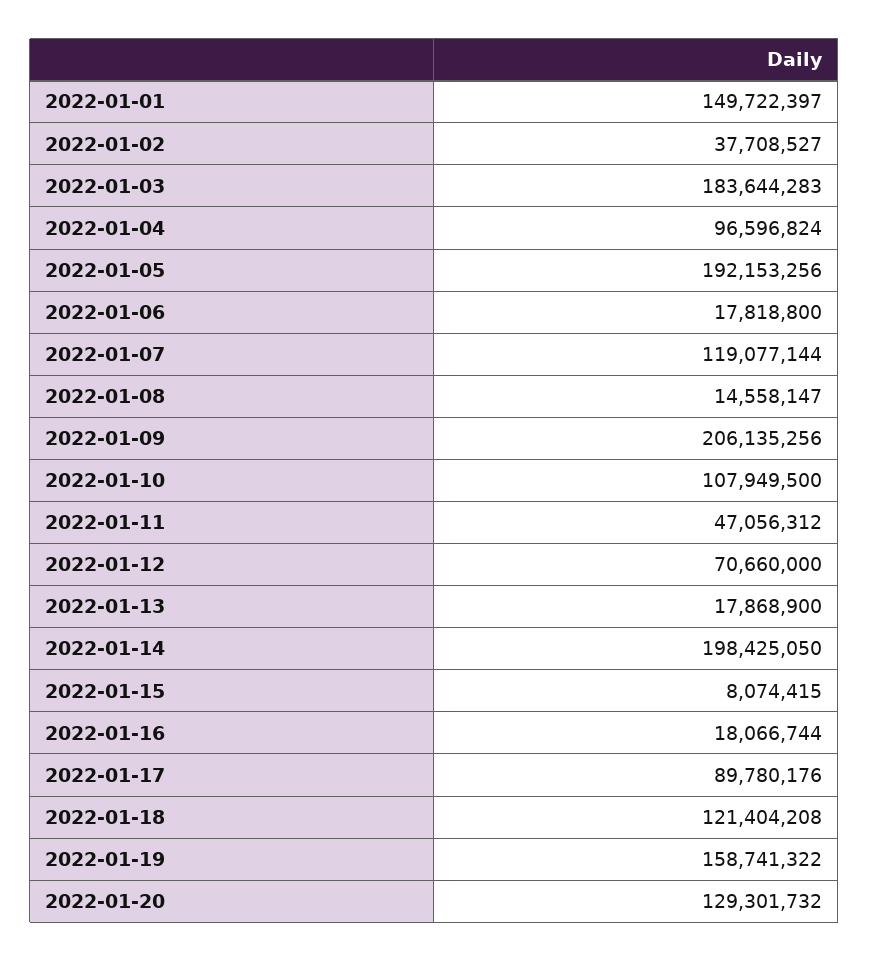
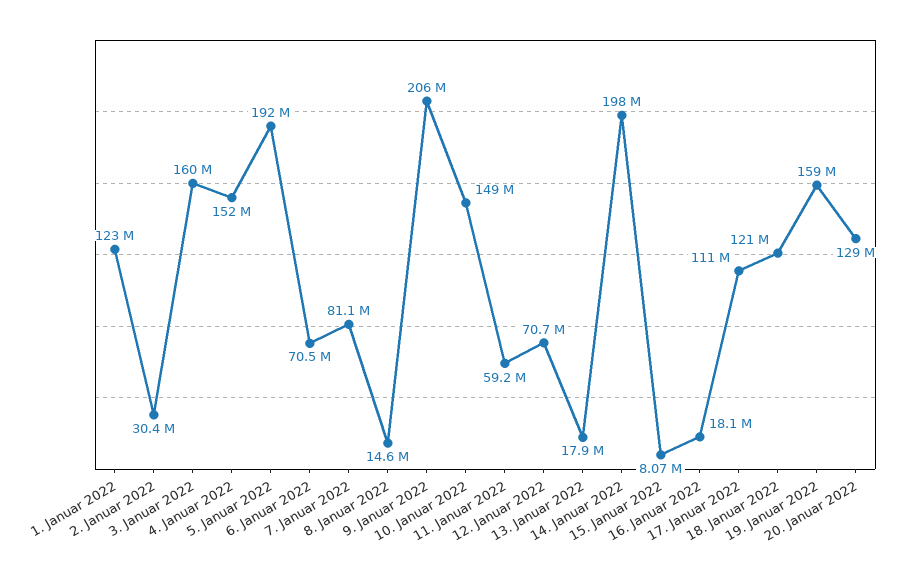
  {
-   "2022-01-01": 149722397,
+   "2022-01-01": 123000000,
-   "2022-01-02": 37708527,
+   "2022-01-02": 30400000,
-   "2022-01-03": 183644283,
+   "2022-01-03": 160000000,
-   "2022-01-04": 96596824,
+   "2022-01-04": 152000000,
    "2022-01-05": 192153256,
-   "2022-01-06": 17818800,
+   "2022-01-06": 70500000,
-   "2022-01-07": 119077144,
+   "2022-01-07": 81100000,
    "2022-01-08": 14558147,
    "2022-01-09": 206135256,
-   "2022-01-10": 107949500,
+   "2022-01-10": 149000000,
-   "2022-01-11": 47056312,
+   "2022-01-11": 59200000,
    "2022-01-12": 70660000,
    "2022-01-13": 17868900,
    "2022-01-14": 198425050,
    "2022-01-15": 8074415,
    "2022-01-16": 18066744,
-   "2022-01-17": 89780176,
+   "2022-01-17": 111000000,
    "2022-01-18": 121404208,
    "2022-01-19": 158741322,
    "2022-01-20": 129301732
  }

